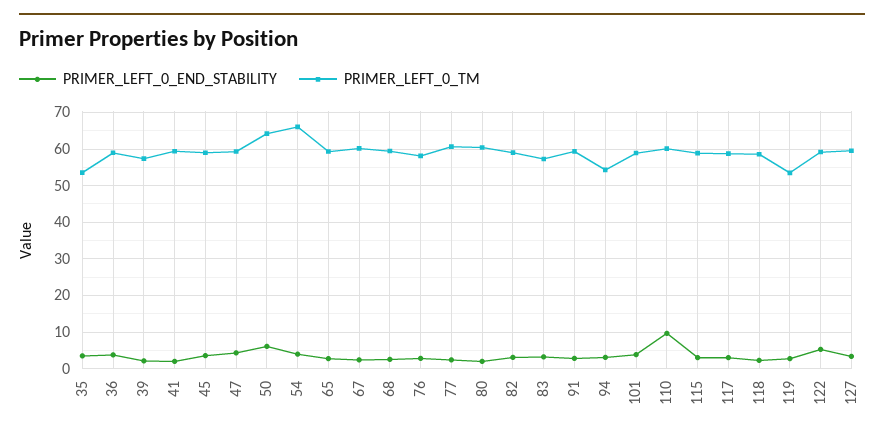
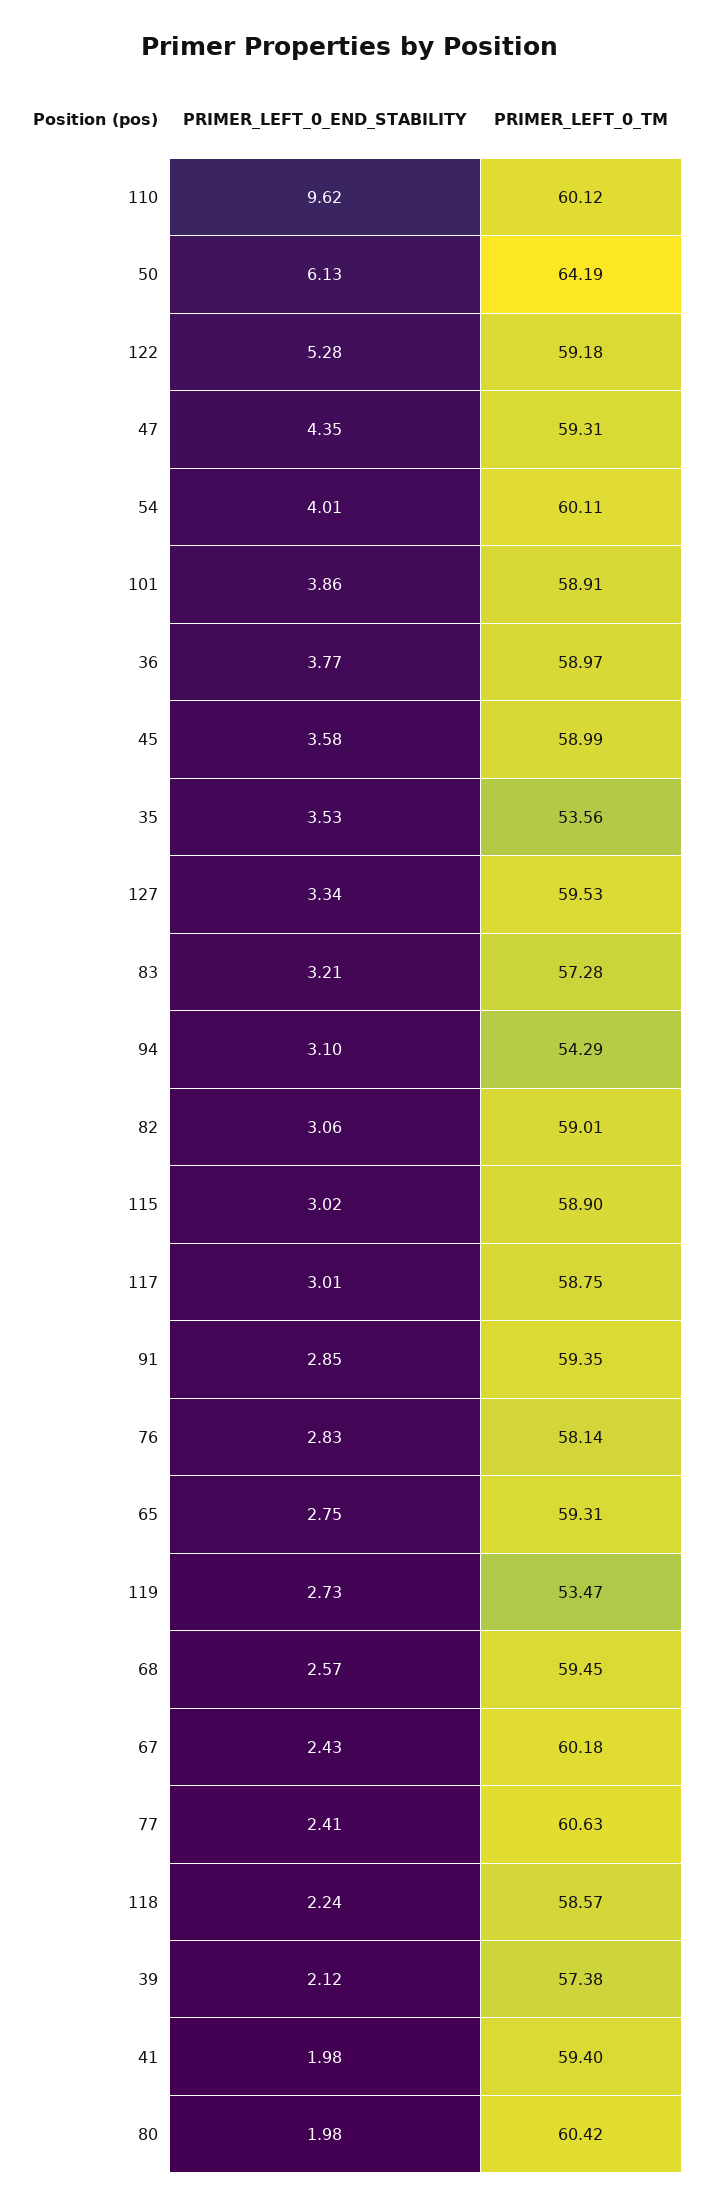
  {
    "PRIMER_LEFT_0_END_STABILITY": {
      "35": 3.53,
      "36": 3.77,
      "39": 2.12,
      "41": 1.98,
      "45": 3.58,
      "47": 4.35,
      "50": 6.13,
      "54": 4.01,
      "65": 2.75,
      "67": 2.43,
      "68": 2.57,
      "76": 2.83,
      "77": 2.41,
      "80": 1.98,
      "82": 3.06,
      "83": 3.21,
      "91": 2.85,
      "94": 3.1,
      "101": 3.86,
      "110": 9.62,
      "115": 3.02,
      "117": 3.01,
      "118": 2.24,
      "119": 2.73,
      "122": 5.28,
      "127": 3.34
    },
    "PRIMER_LEFT_0_TM": {
      "35": 53.56,
      "36": 58.97,
      "39": 57.38,
      "41": 59.4,
      "45": 58.99,
      "47": 59.31,
      "50": 64.19,
-     "54": 66,
+     "54": 60.11,
      "65": 59.31,
      "67": 60.18,
      "68": 59.45,
      "76": 58.14,
      "77": 60.63,
      "80": 60.42,
      "82": 59.01,
      "83": 57.28,
      "91": 59.35,
      "94": 54.29,
      "101": 58.91,
      "110": 60.12,
      "115": 58.9,
      "117": 58.75,
      "118": 58.57,
      "119": 53.47,
      "122": 59.18,
      "127": 59.53
    }
  }

